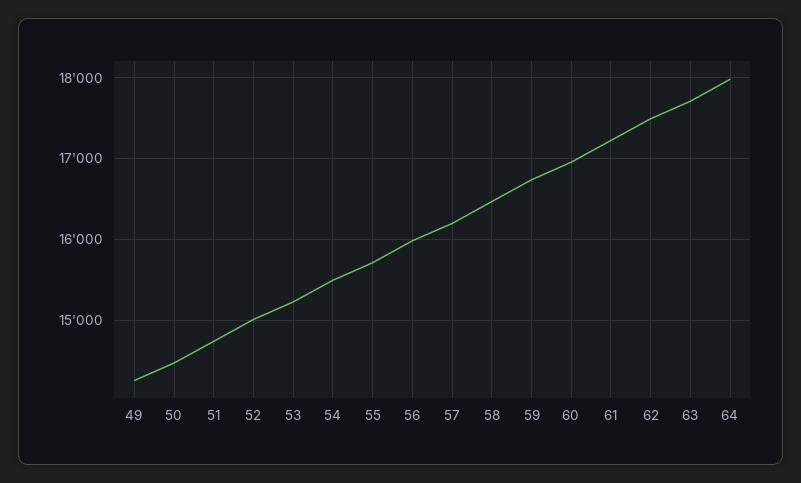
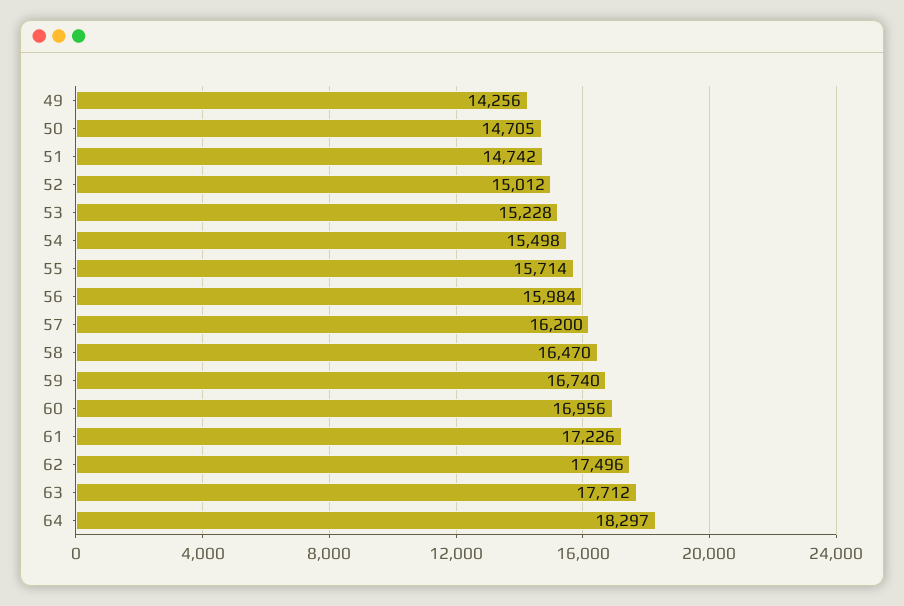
  {
    "49": 14256,
-   "50": 14500,
+   "50": 14705,
    "51": 14742,
    "52": 15012,
    "53": 15228,
    "54": 15498,
    "55": 15714,
    "56": 15984,
    "57": 16200,
    "58": 16470,
    "59": 16740,
    "60": 16956,
    "61": 17226,
    "62": 17496,
    "63": 17712,
-   "64": 18000
+   "64": 18297
  }

